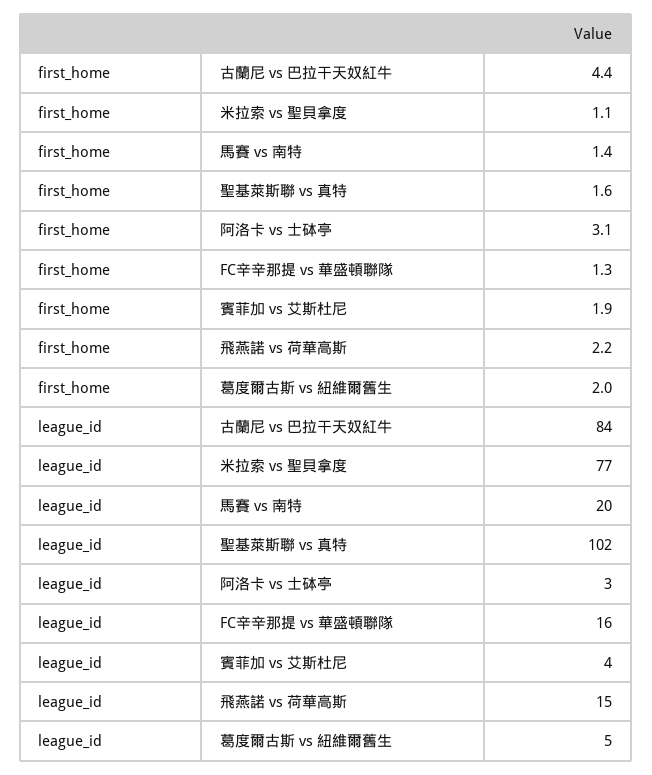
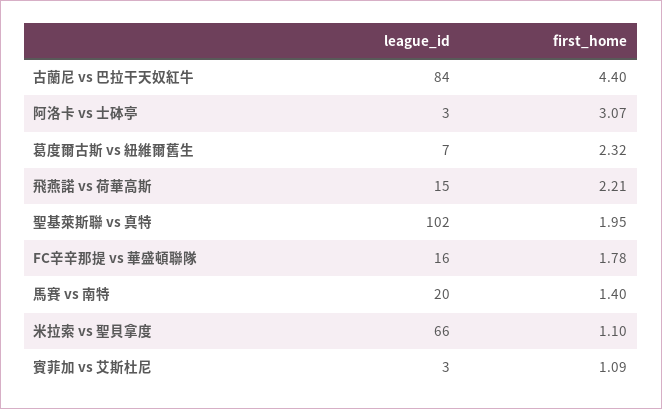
  {
    "first_home": {
      "古蘭尼 vs 巴拉干天奴紅牛": 4.4,
      "米拉索 vs 聖貝拿度": 1.1,
      "馬賽 vs 南特": 1.4,
-     "聖基萊斯聯 vs 真特": 1.6,
+     "聖基萊斯聯 vs 真特": 1.95,
      "阿洛卡 vs 士砵亭": 3.07,
-     "FC辛辛那提 vs 華盛頓聯隊": 1.3,
+     "FC辛辛那提 vs 華盛頓聯隊": 1.78,
-     "賓菲加 vs 艾斯杜尼": 1.9,
+     "賓菲加 vs 艾斯杜尼": 1.09,
      "飛燕諾 vs 荷華高斯": 2.21,
-     "葛度爾古斯 vs 紐維爾舊生": 2
+     "葛度爾古斯 vs 紐維爾舊生": 2.32
    },
    "league_id": {
      "古蘭尼 vs 巴拉干天奴紅牛": 84,
-     "米拉索 vs 聖貝拿度": 77,
+     "米拉索 vs 聖貝拿度": 66,
      "馬賽 vs 南特": 20,
      "聖基萊斯聯 vs 真特": 102,
      "阿洛卡 vs 士砵亭": 3,
      "FC辛辛那提 vs 華盛頓聯隊": 16,
-     "賓菲加 vs 艾斯杜尼": 4,
+     "賓菲加 vs 艾斯杜尼": 3,
      "飛燕諾 vs 荷華高斯": 15,
-     "葛度爾古斯 vs 紐維爾舊生": 5
+     "葛度爾古斯 vs 紐維爾舊生": 7
    }
  }

